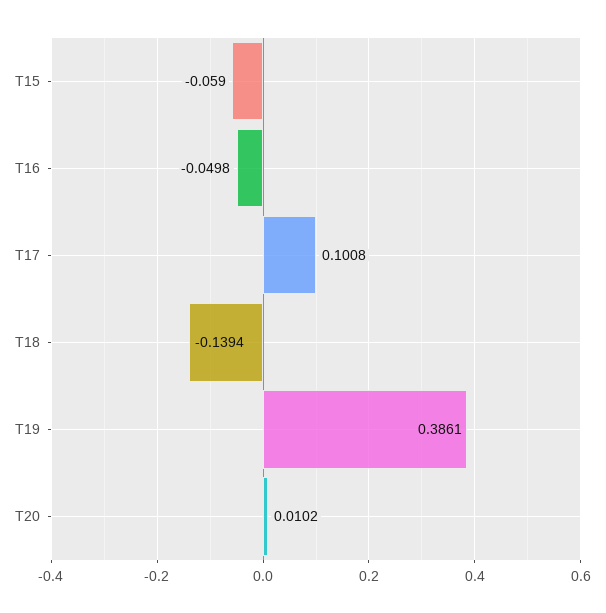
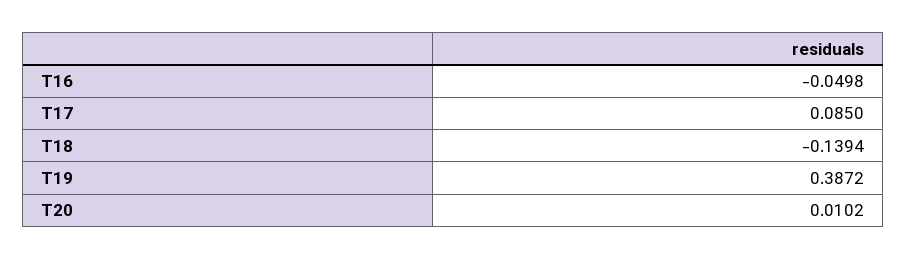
  {
-   "T15": -0.059,
    "T16": -0.0498,
-   "T17": 0.1008,
+   "T17": 0.085,
    "T18": -0.1394,
-   "T19": 0.3861,
+   "T19": 0.3872,
    "T20": 0.0102
  }

